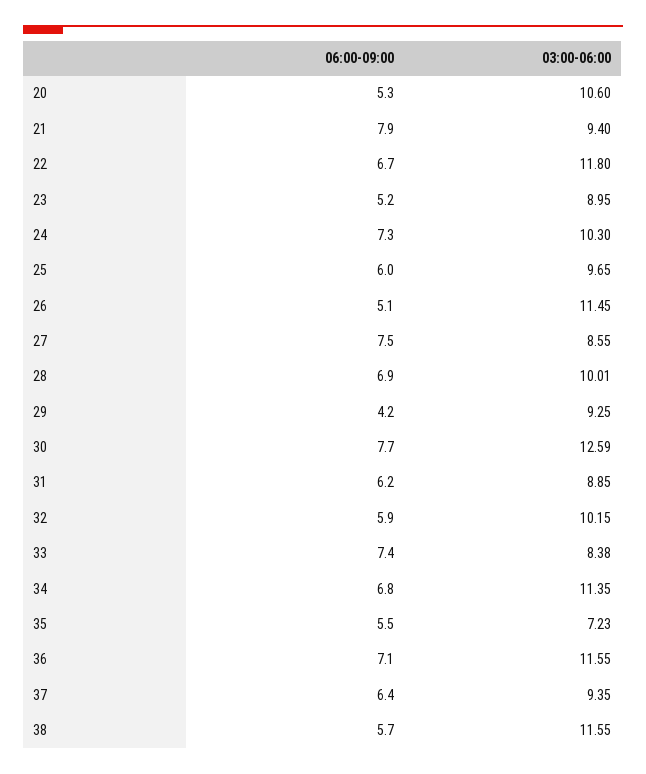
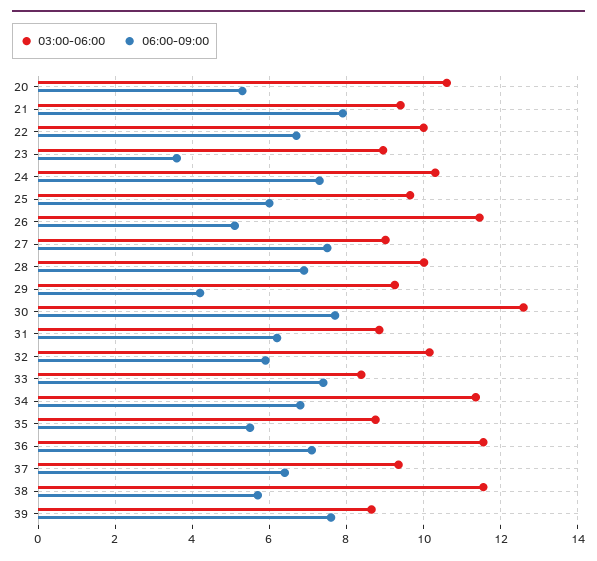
  {
    "06:00-09:00": {
      "20": 5.3,
      "21": 7.9,
      "22": 6.7,
-     "23": 5.2,
+     "23": 3.6,
      "24": 7.3,
      "25": 6,
      "26": 5.1,
      "27": 7.5,
      "28": 6.9,
      "29": 4.2,
      "30": 7.7,
      "31": 6.2,
      "32": 5.9,
      "33": 7.4,
      "34": 6.8,
      "35": 5.5,
      "36": 7.1,
      "37": 6.4,
-     "38": 5.7
+     "38": 5.7,
+     "39": 7.6
    },
    "03:00-06:00": {
      "20": 10.6,
      "21": 9.4,
-     "22": 11.8,
+     "22": 10,
      "23": 8.95,
      "24": 10.3,
      "25": 9.65,
      "26": 11.45,
-     "27": 8.55,
+     "27": 9,
      "28": 10.01,
      "29": 9.25,
      "30": 12.59,
      "31": 8.85,
      "32": 10.15,
      "33": 8.38,
      "34": 11.35,
-     "35": 7.23,
+     "35": 8.8,
      "36": 11.55,
      "37": 9.35,
-     "38": 11.55
+     "38": 11.55,
+     "39": 8.6
    }
  }

